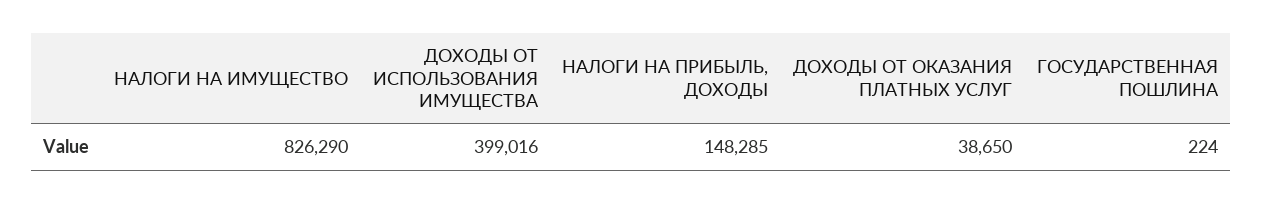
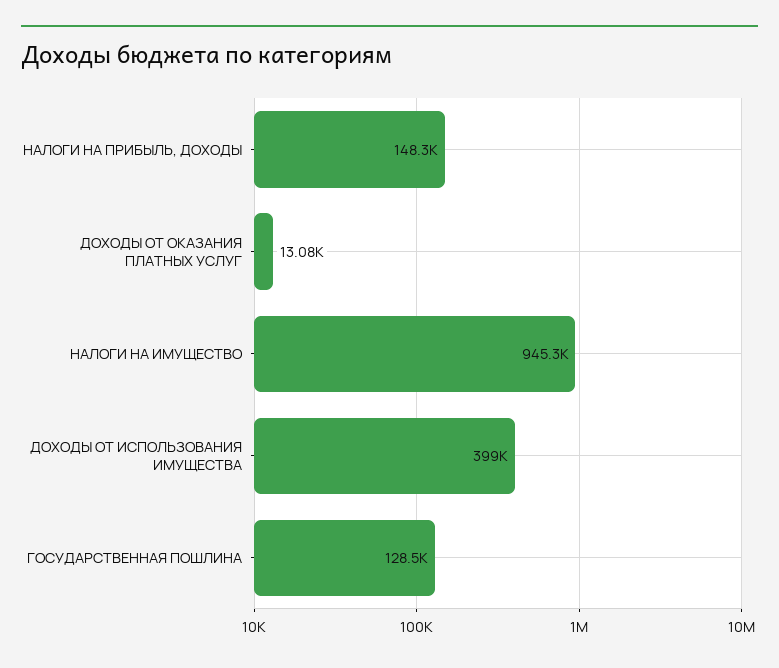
  {
-   "НАЛОГИ НА ИМУЩЕСТВО": 826290,
+   "НАЛОГИ НА ИМУЩЕСТВО": 945300,
    "ДОХОДЫ ОТ ИСПОЛЬЗОВАНИЯ ИМУЩЕСТВА": 399016,
    "НАЛОГИ НА ПРИБЫЛЬ, ДОХОДЫ": 148285,
-   "ДОХОДЫ ОТ ОКАЗАНИЯ ПЛАТНЫХ УСЛУГ": 38650,
+   "ДОХОДЫ ОТ ОКАЗАНИЯ ПЛАТНЫХ УСЛУГ": 13080,
-   "ГОСУДАРСТВЕННАЯ ПОШЛИНА": 224
+   "ГОСУДАРСТВЕННАЯ ПОШЛИНА": 128500
  }

